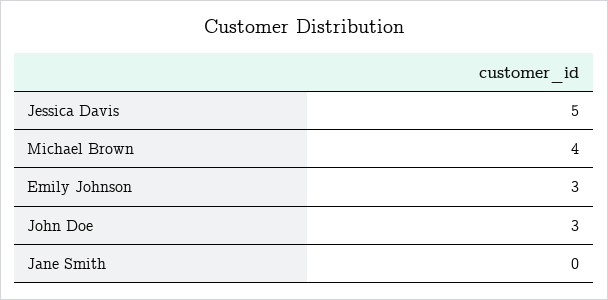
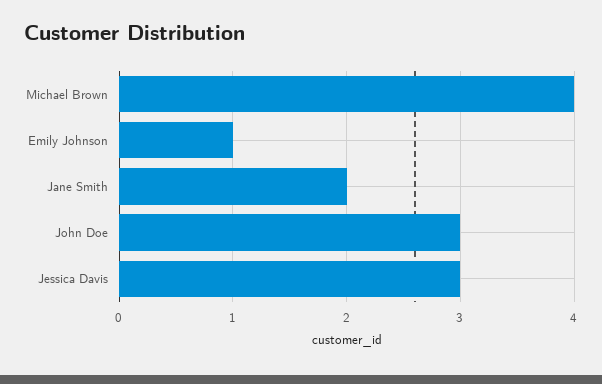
  {
-   "Jessica Davis": 5,
+   "Jessica Davis": 3,
    "Michael Brown": 4,
-   "Emily Johnson": 3,
+   "Emily Johnson": 1,
    "John Doe": 3,
-   "Jane Smith": 0
+   "Jane Smith": 2
  }

